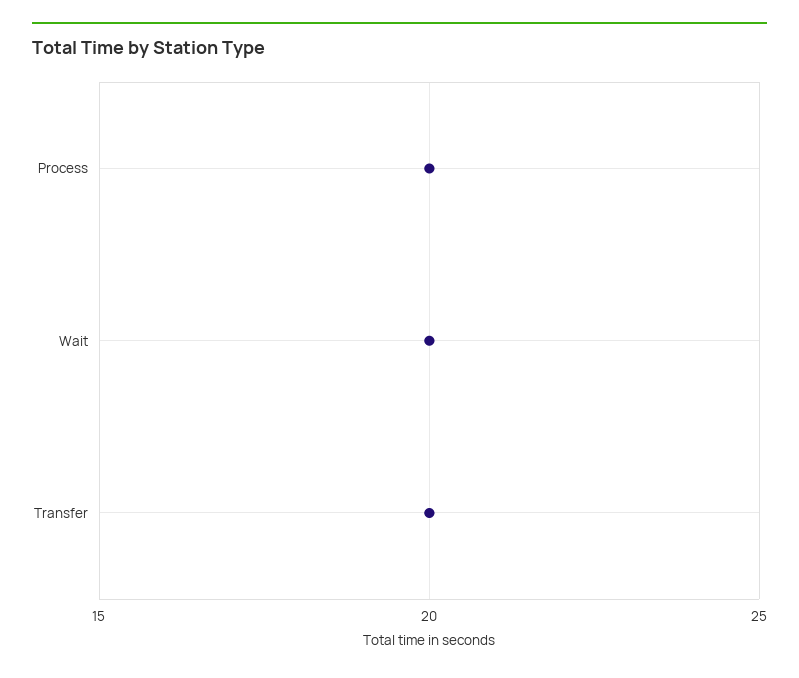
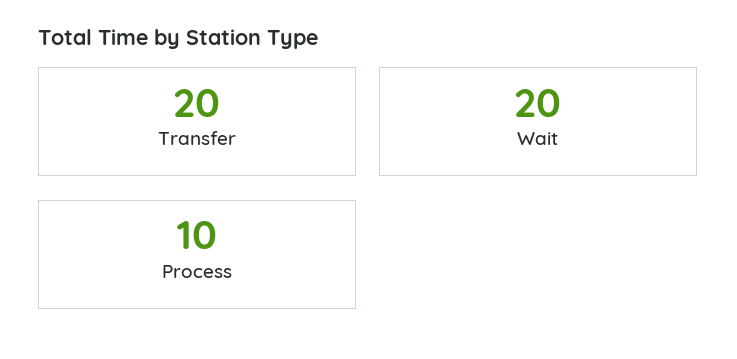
  {
-   "Process": 20,
+   "Process": 10,
    "Wait": 20,
    "Transfer": 20
  }

